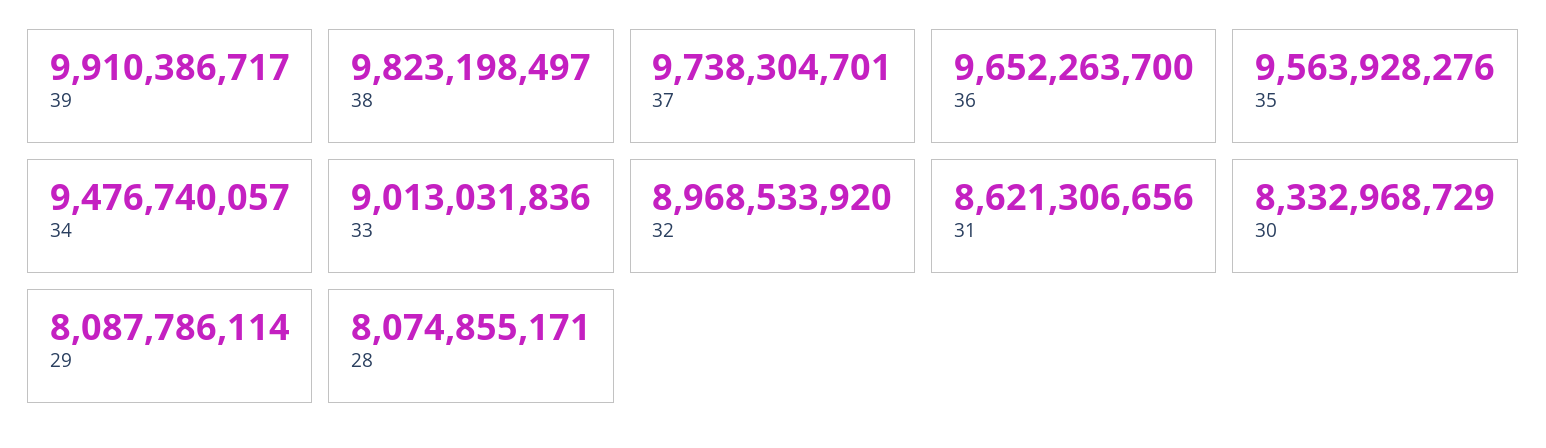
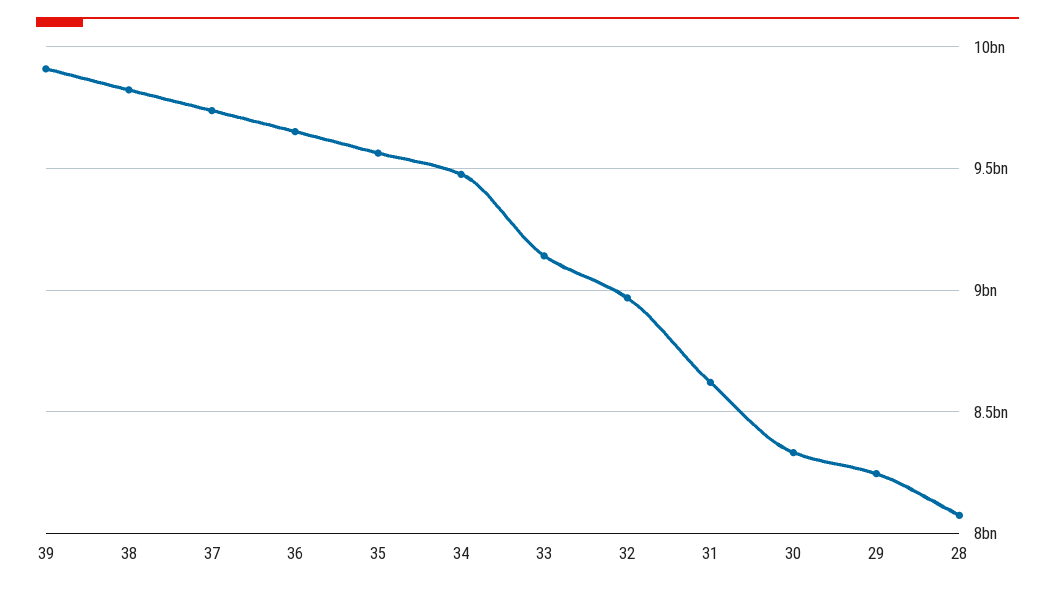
  {
    "39": 9910386717,
    "38": 9823198497,
    "37": 9738304701,
    "36": 9652263700,
    "35": 9563928276,
    "34": 9476740057,
-   "33": 9013031836,
+   "33": 9150000000,
    "32": 8968533920,
    "31": 8621306656,
    "30": 8332968729,
-   "29": 8087786114,
+   "29": 8250000000,
    "28": 8074855171
  }

